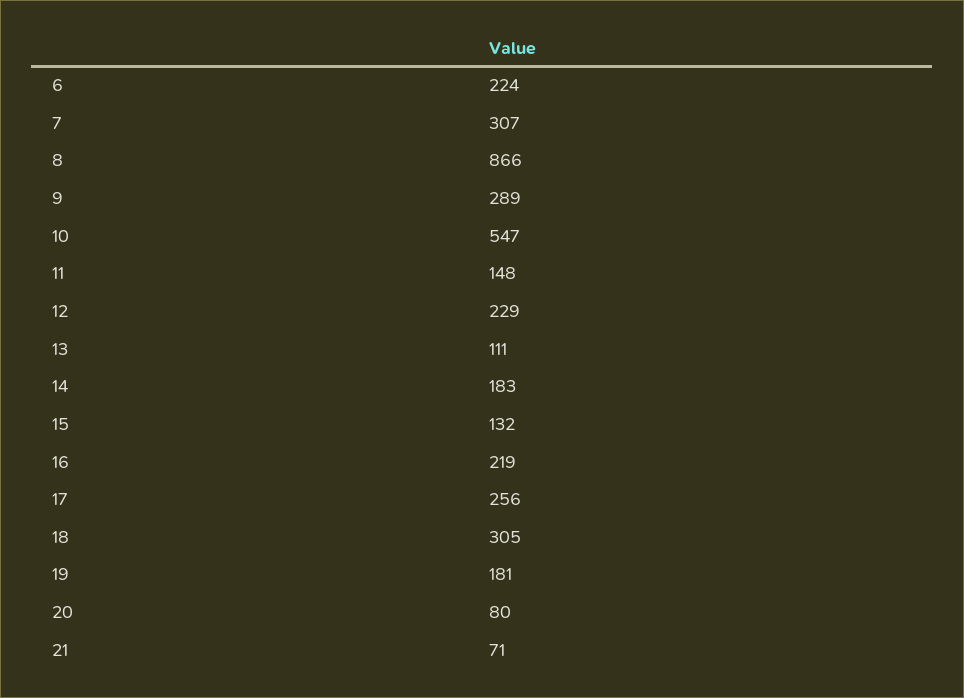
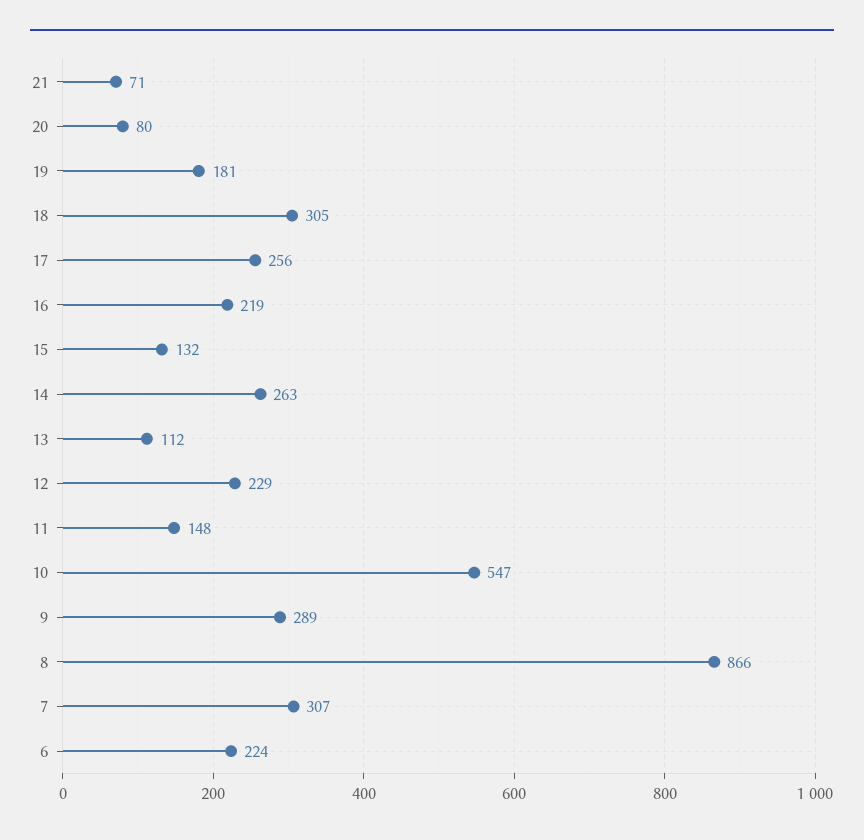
  {
    "6": 224,
    "7": 307,
    "8": 866,
    "9": 289,
    "10": 547,
    "11": 148,
    "12": 229,
-   "13": 111,
+   "13": 112,
-   "14": 183,
+   "14": 263,
    "15": 132,
    "16": 219,
    "17": 256,
    "18": 305,
    "19": 181,
    "20": 80,
    "21": 71
  }

